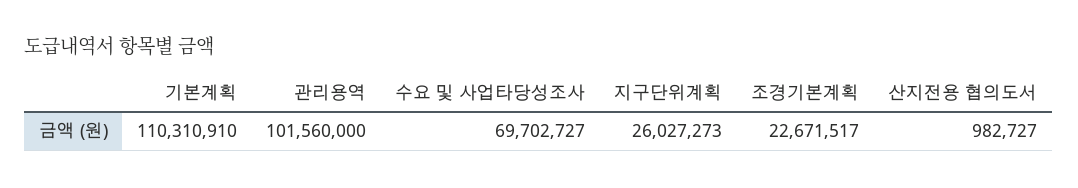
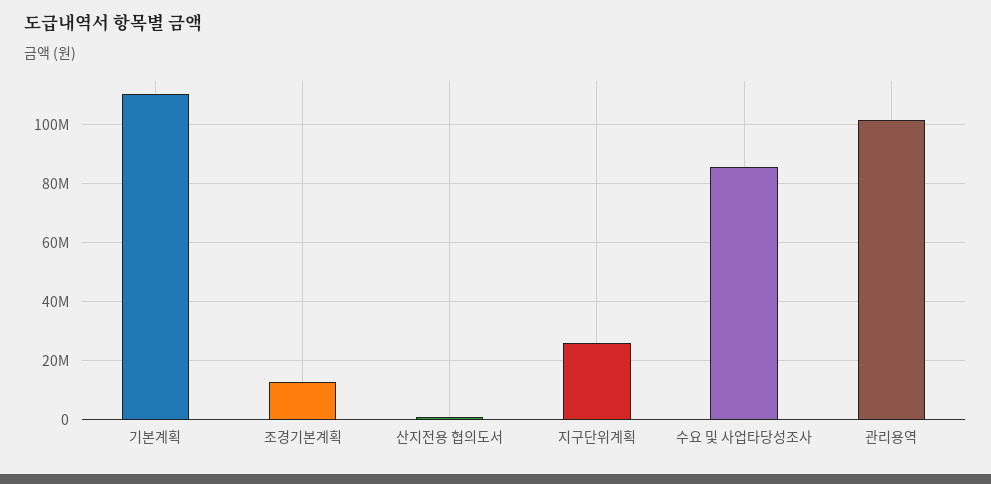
  {
    "기본계획": 110310910,
    "관리용역": 101560000,
-   "수요 및 사업타당성조사": 69702727,
+   "수요 및 사업타당성조사": 85000000,
    "지구단위계획": 26027273,
-   "조경기본계획": 22671517,
+   "조경기본계획": 12500000,
    "산지전용 협의도서": 982727
  }

